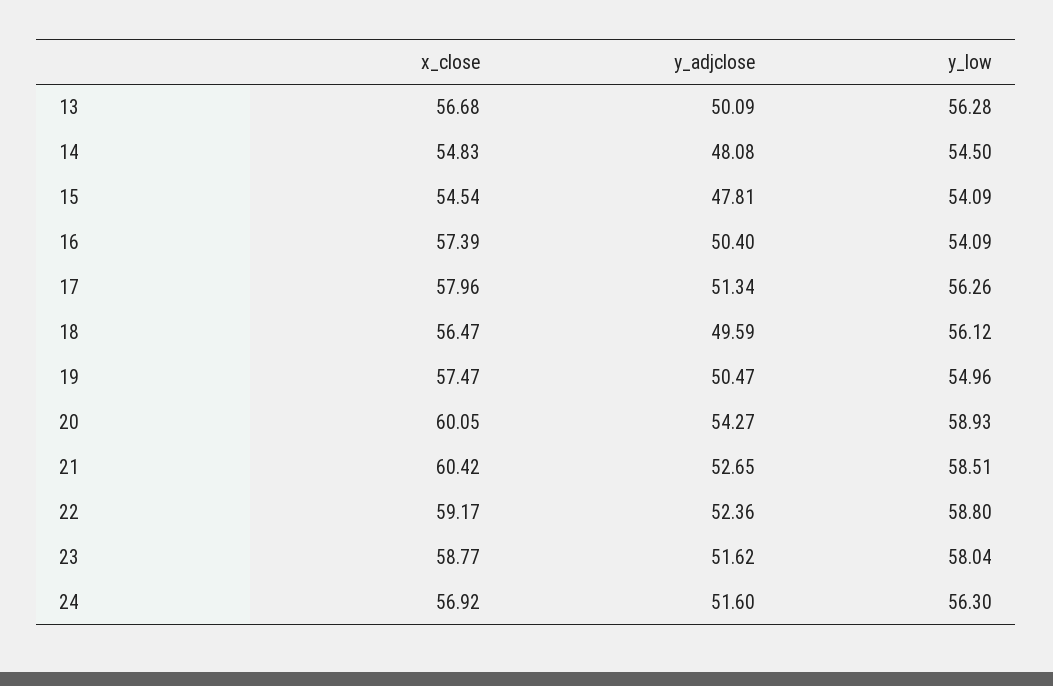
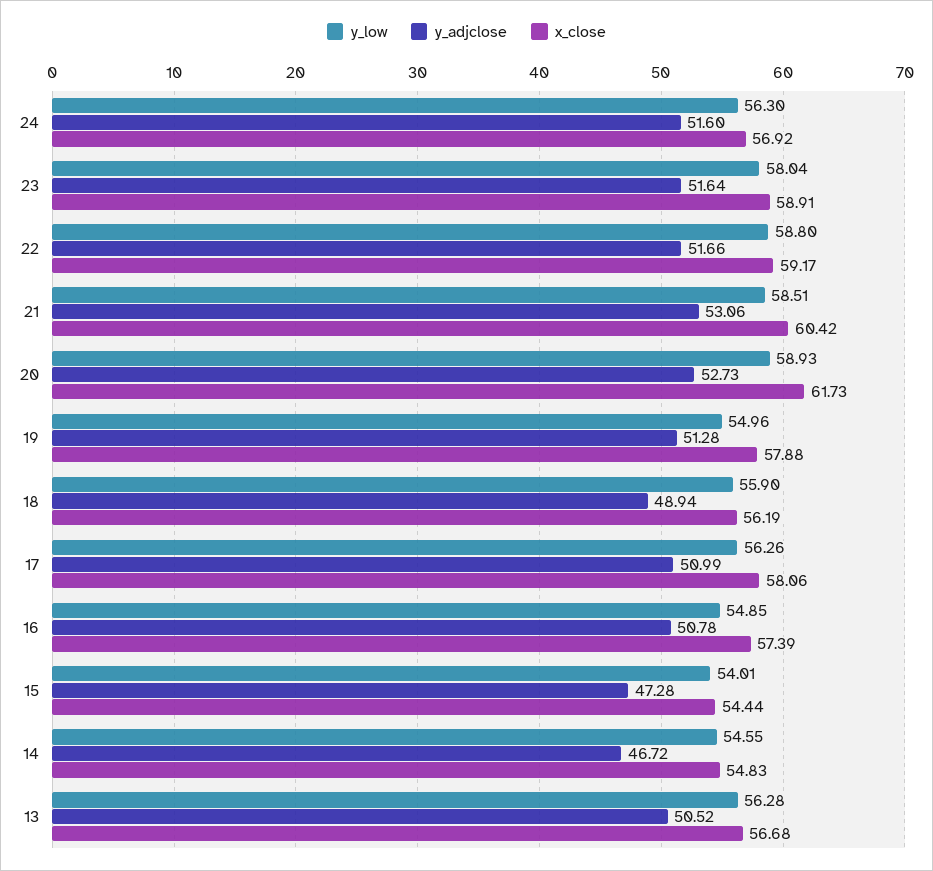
  {
    "x_close": {
      "13": 56.68,
      "14": 54.83,
-     "15": 54.54,
+     "15": 54.44,
      "16": 57.39,
-     "17": 57.96,
+     "17": 58.06,
-     "18": 56.47,
+     "18": 56.19,
-     "19": 57.47,
+     "19": 57.88,
-     "20": 60.05,
+     "20": 61.73,
      "21": 60.42,
      "22": 59.17,
-     "23": 58.77,
+     "23": 58.91,
      "24": 56.92
    },
    "y_adjclose": {
-     "13": 50.09,
+     "13": 50.52,
-     "14": 48.08,
+     "14": 46.72,
-     "15": 47.81,
+     "15": 47.28,
-     "16": 50.4,
+     "16": 50.78,
-     "17": 51.34,
+     "17": 50.99,
-     "18": 49.59,
+     "18": 48.94,
-     "19": 50.47,
+     "19": 51.28,
-     "20": 54.27,
+     "20": 52.73,
-     "21": 52.65,
+     "21": 53.06,
-     "22": 52.36,
+     "22": 51.66,
-     "23": 51.62,
+     "23": 51.64,
      "24": 51.6
    },
    "y_low": {
      "13": 56.28,
-     "14": 54.5,
+     "14": 54.55,
-     "15": 54.09,
+     "15": 54.01,
-     "16": 54.09,
+     "16": 54.85,
      "17": 56.26,
-     "18": 56.12,
+     "18": 55.9,
      "19": 54.96,
      "20": 58.93,
      "21": 58.51,
      "22": 58.8,
      "23": 58.04,
      "24": 56.3
    }
  }

